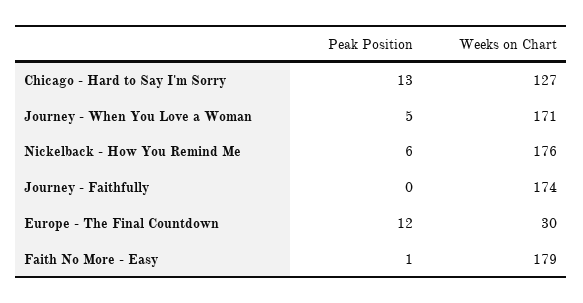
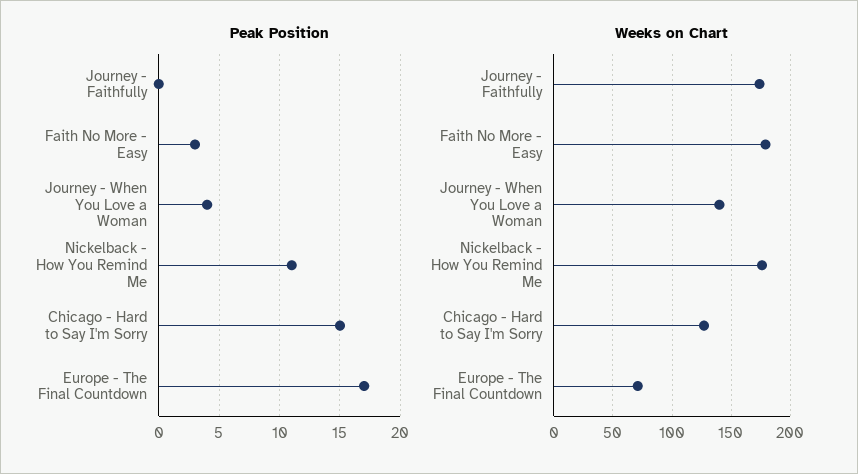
  {
    "Peak Position": {
-     "Chicago - Hard to Say I'm Sorry": 13,
+     "Chicago - Hard to Say I'm Sorry": 15,
-     "Journey - When You Love a Woman": 5,
+     "Journey - When You Love a Woman": 4,
-     "Nickelback - How You Remind Me": 6,
+     "Nickelback - How You Remind Me": 11,
      "Journey - Faithfully": 0,
-     "Europe - The Final Countdown": 12,
+     "Europe - The Final Countdown": 17,
-     "Faith No More - Easy": 1
+     "Faith No More - Easy": 3
    },
    "Weeks on Chart": {
      "Chicago - Hard to Say I'm Sorry": 127,
-     "Journey - When You Love a Woman": 171,
+     "Journey - When You Love a Woman": 140,
      "Nickelback - How You Remind Me": 176,
      "Journey - Faithfully": 174,
-     "Europe - The Final Countdown": 30,
+     "Europe - The Final Countdown": 70,
      "Faith No More - Easy": 179
    }
  }

